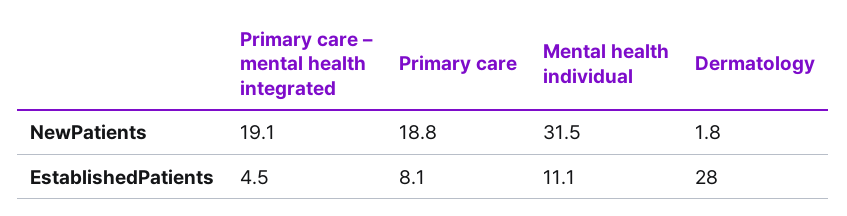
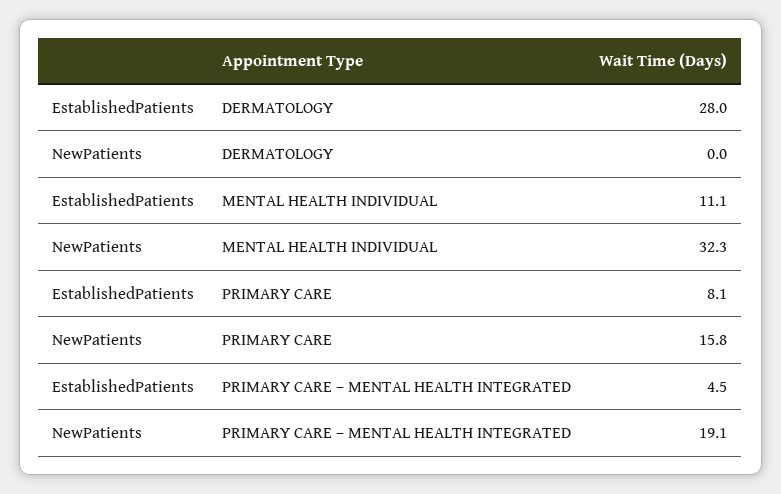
  {
    "Primary care – mental health integrated": {
      "NewPatients": 19.1,
      "EstablishedPatients": 4.5
    },
    "Primary care": {
-     "NewPatients": 18.8,
+     "NewPatients": 15.8,
      "EstablishedPatients": 8.1
    },
    "Mental health individual": {
-     "NewPatients": 31.5,
+     "NewPatients": 32.3,
      "EstablishedPatients": 11.1
    },
    "Dermatology": {
-     "NewPatients": 1.8,
+     "NewPatients": 0,
      "EstablishedPatients": 28
    }
  }

